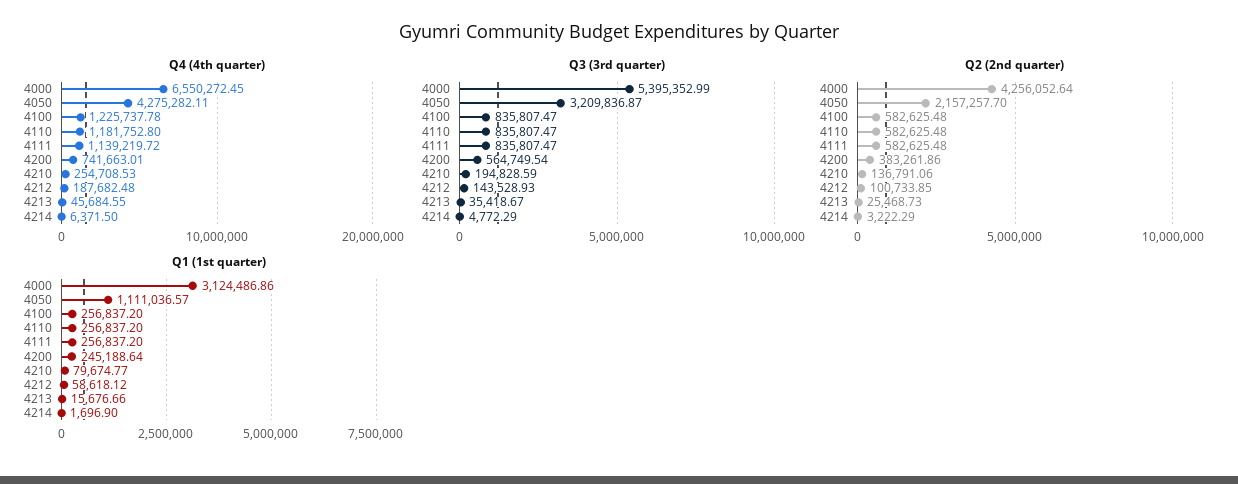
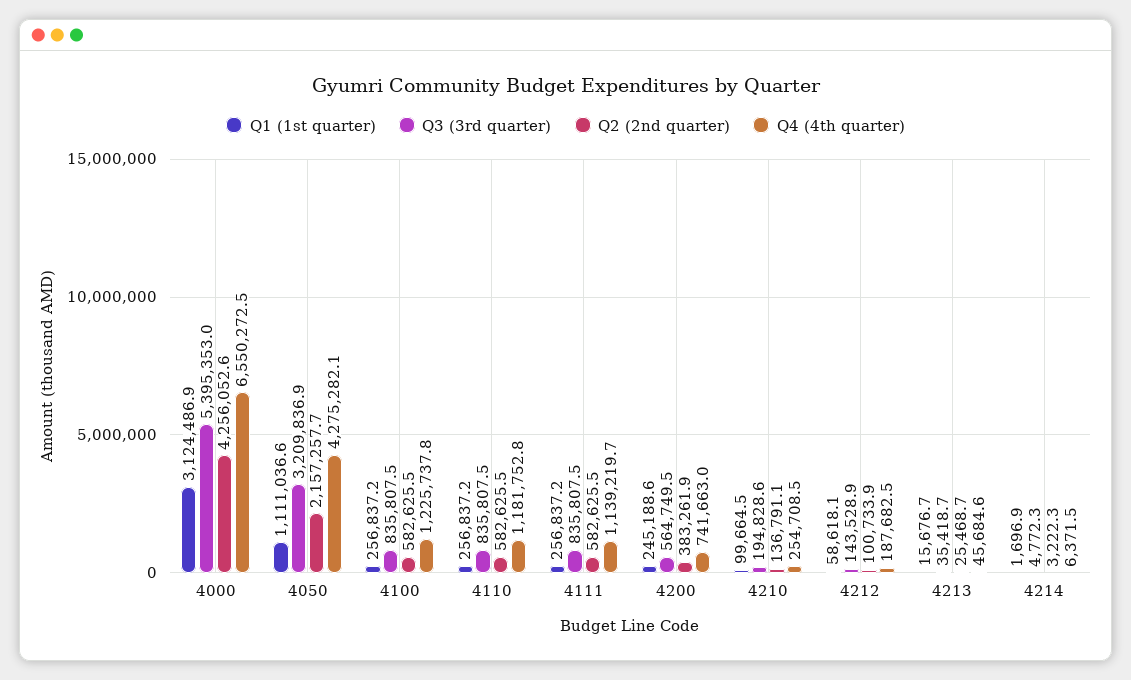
  {
    "Q4 (4th quarter)": {
      "4000": 6550272.45,
      "4050": 4275282.11,
      "4100": 1225737.78,
      "4110": 1181752.8,
      "4111": 1139219.72,
      "4200": 741663.01,
      "4210": 254708.53,
      "4212": 187682.48,
      "4213": 45684.55,
      "4214": 6371.5
    },
    "Q3 (3rd quarter)": {
      "4000": 5395352.99,
      "4050": 3209836.87,
      "4100": 835807.47,
      "4110": 835807.47,
      "4111": 835807.47,
      "4200": 564749.54,
      "4210": 194828.59,
      "4212": 143528.93,
      "4213": 35418.67,
      "4214": 4772.29
    },
    "Q2 (2nd quarter)": {
      "4000": 4256052.64,
      "4050": 2157257.7,
      "4100": 582625.48,
      "4110": 582625.48,
      "4111": 582625.48,
      "4200": 383261.86,
      "4210": 136791.06,
      "4212": 100733.85,
      "4213": 25468.73,
      "4214": 3222.29
    },
    "Q1 (1st quarter)": {
      "4000": 3124486.86,
      "4050": 1111036.57,
      "4100": 256837.2,
      "4110": 256837.2,
      "4111": 256837.2,
      "4200": 245188.64,
-     "4210": 79674.77,
+     "4210": 99664.5,
      "4212": 58618.12,
      "4213": 15676.66,
      "4214": 1696.9
    }
  }

